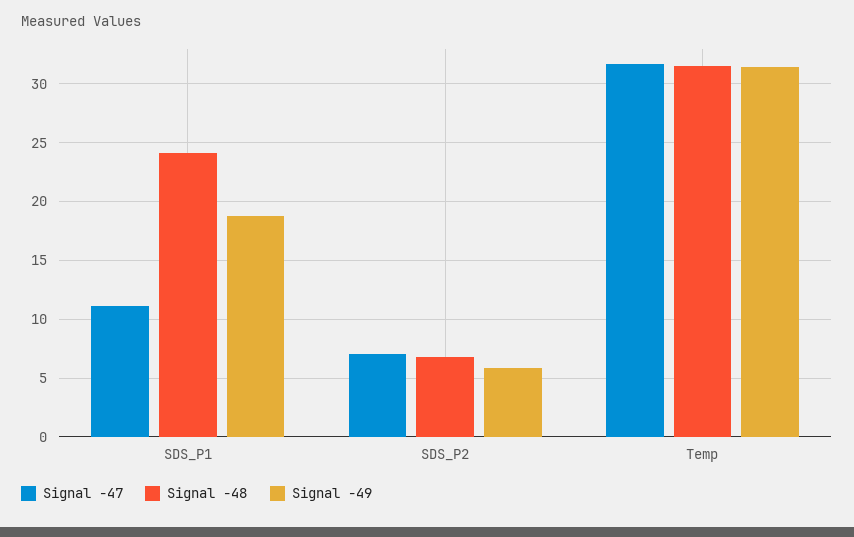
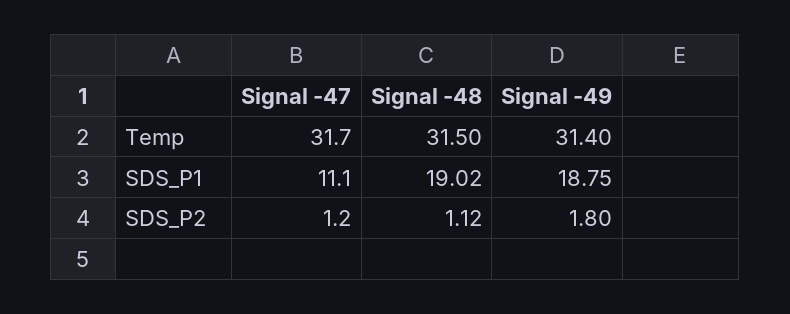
  {
    "Signal -47": {
      "SDS_P1": 11.1,
-     "SDS_P2": 7,
+     "SDS_P2": 1.2,
      "Temp": 31.7
    },
    "Signal -48": {
-     "SDS_P1": 24,
+     "SDS_P1": 19.02,
-     "SDS_P2": 7,
+     "SDS_P2": 1.12,
      "Temp": 31.5
    },
    "Signal -49": {
      "SDS_P1": 18.75,
-     "SDS_P2": 6,
+     "SDS_P2": 1.8,
      "Temp": 31.4
    }
  }

